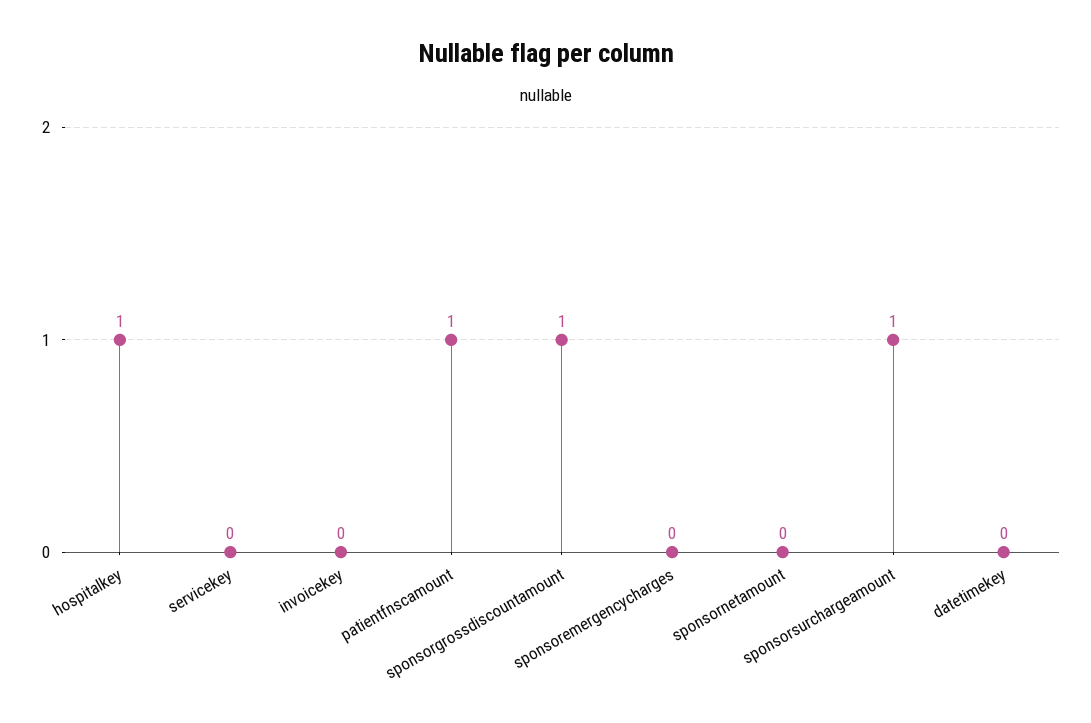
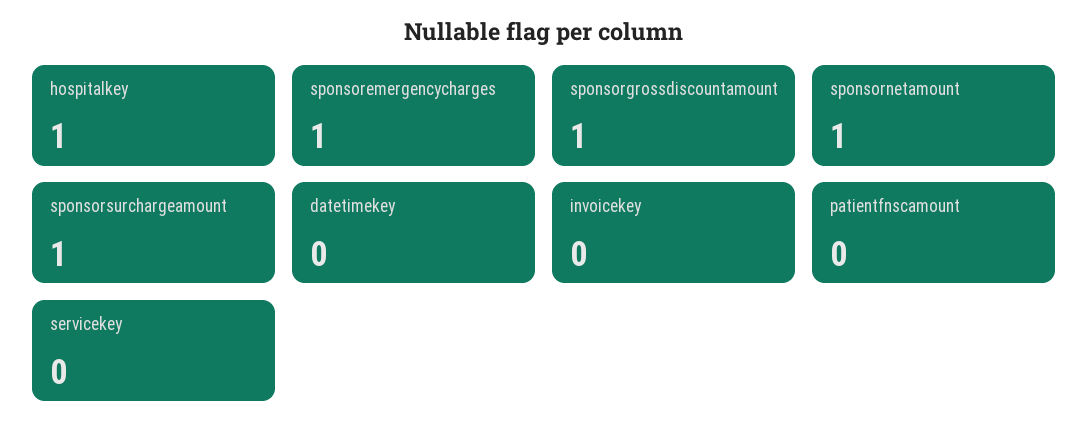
  {
    "hospitalkey": 1,
    "servicekey": 0,
    "invoicekey": 0,
-   "patientfnscamount": 1,
+   "patientfnscamount": 0,
    "sponsorgrossdiscountamount": 1,
-   "sponsoremergencycharges": 0,
+   "sponsoremergencycharges": 1,
-   "sponsornetamount": 0,
+   "sponsornetamount": 1,
    "sponsorsurchargeamount": 1,
    "datetimekey": 0
  }

